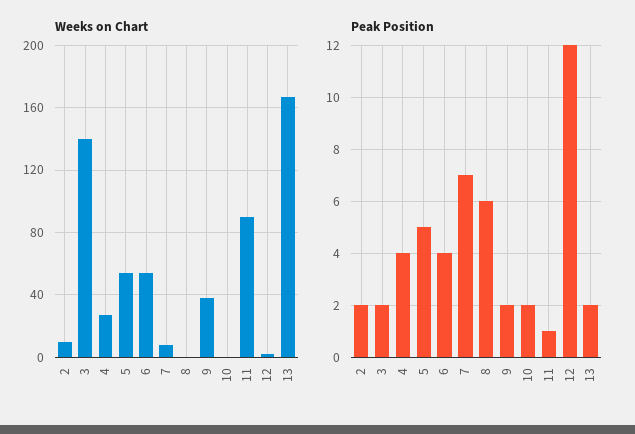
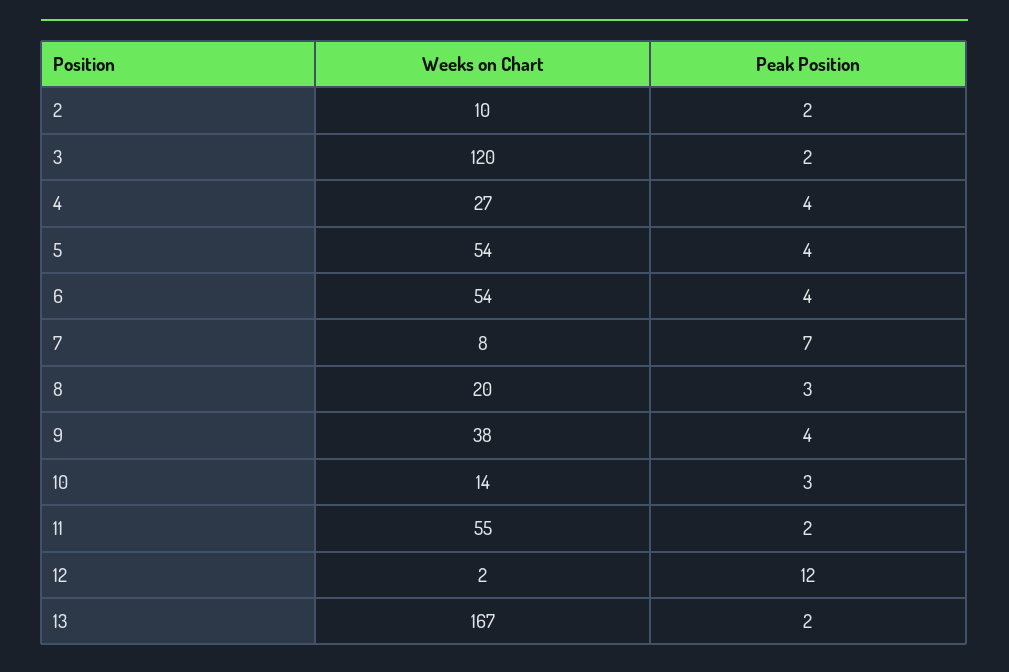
  {
    "Weeks on Chart": {
      "2": 10,
-     "3": 140,
+     "3": 120,
      "4": 27,
      "5": 54,
      "6": 54,
      "7": 8,
-     "8": 0,
+     "8": 20,
      "9": 38,
-     "10": 0,
+     "10": 14,
-     "11": 90,
+     "11": 55,
      "12": 2,
      "13": 167
    },
    "Peak Position": {
      "2": 2,
      "3": 2,
      "4": 4,
-     "5": 5,
+     "5": 4,
      "6": 4,
      "7": 7,
-     "8": 6,
+     "8": 3,
-     "9": 2,
+     "9": 4,
-     "10": 2,
+     "10": 3,
-     "11": 1,
+     "11": 2,
      "12": 12,
      "13": 2
    }
  }

